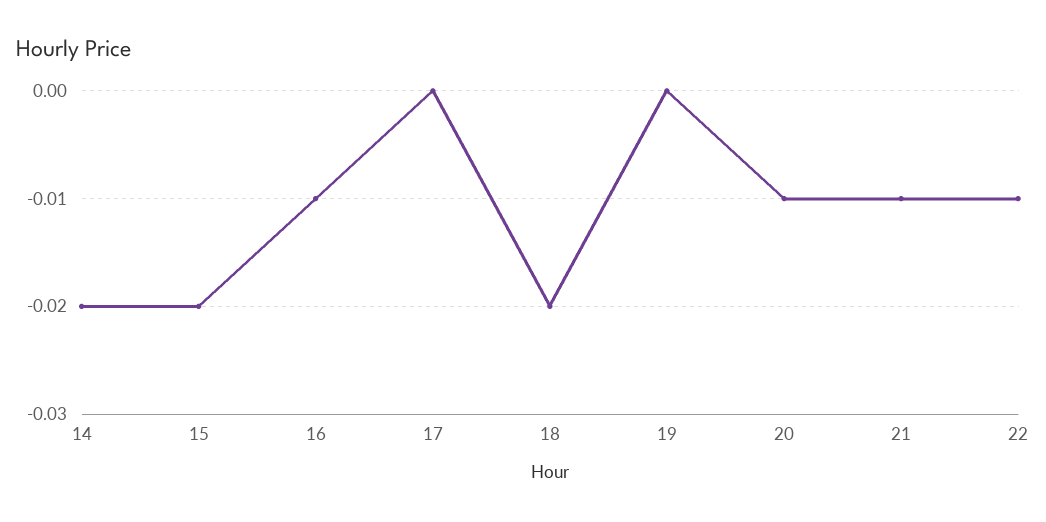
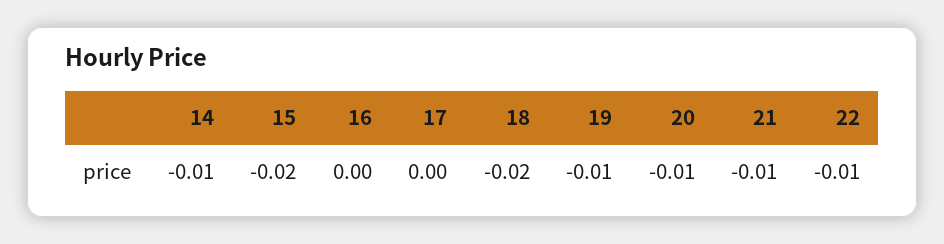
  {
-   "14": -0.02,
+   "14": -0.01,
    "15": -0.02,
-   "16": -0.01,
+   "16": 0,
    "17": 0,
    "18": -0.02,
-   "19": 0,
+   "19": -0.01,
    "20": -0.01,
    "21": -0.01,
    "22": -0.01
  }

